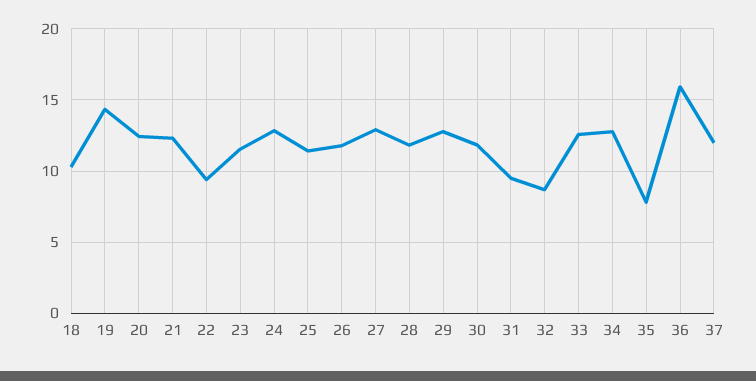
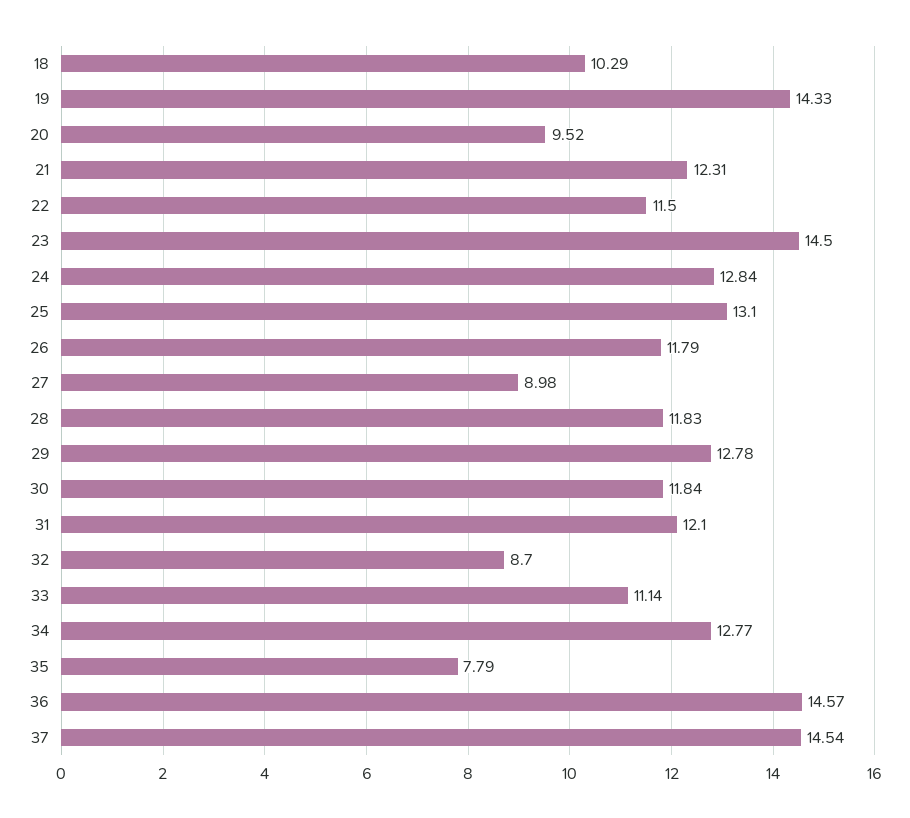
  {
    "18": 10.29,
    "19": 14.33,
-   "20": 12.5,
+   "20": 9.52,
    "21": 12.31,
-   "22": 9.5,
+   "22": 11.5,
-   "23": 11.5,
+   "23": 14.5,
    "24": 12.84,
-   "25": 11.5,
+   "25": 13.1,
    "26": 11.79,
-   "27": 13,
+   "27": 8.98,
    "28": 11.83,
    "29": 12.78,
    "30": 11.84,
-   "31": 9.5,
+   "31": 12.1,
    "32": 8.7,
-   "33": 12.5,
+   "33": 11.14,
    "34": 12.77,
    "35": 7.79,
-   "36": 16,
+   "36": 14.57,
-   "37": 12
+   "37": 14.54
  }

